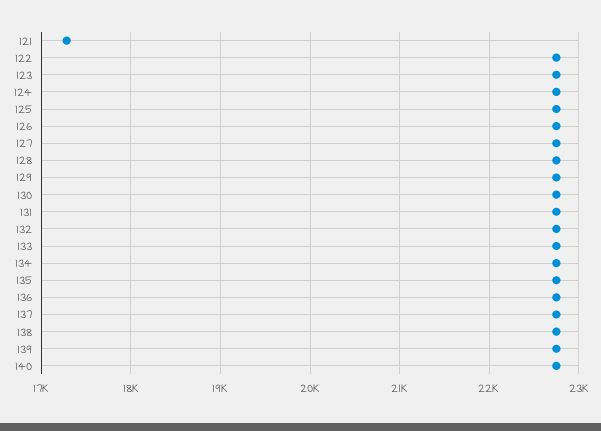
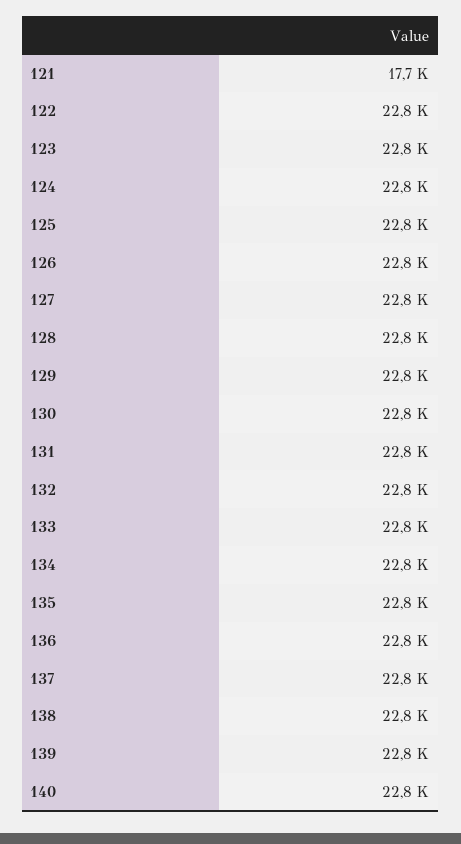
  {
-   "121": 17300,
+   "121": 17700,
    "122": 22800,
    "123": 22800,
    "124": 22800,
    "125": 22800,
    "126": 22800,
    "127": 22800,
    "128": 22800,
    "129": 22800,
    "130": 22800,
    "131": 22800,
    "132": 22800,
    "133": 22800,
    "134": 22800,
    "135": 22800,
    "136": 22800,
    "137": 22800,
    "138": 22800,
    "139": 22800,
    "140": 22800
  }

